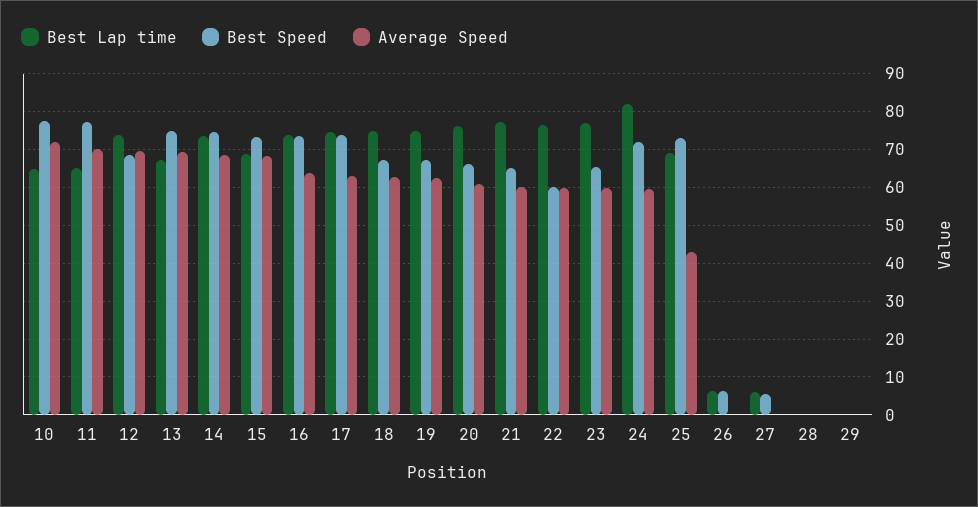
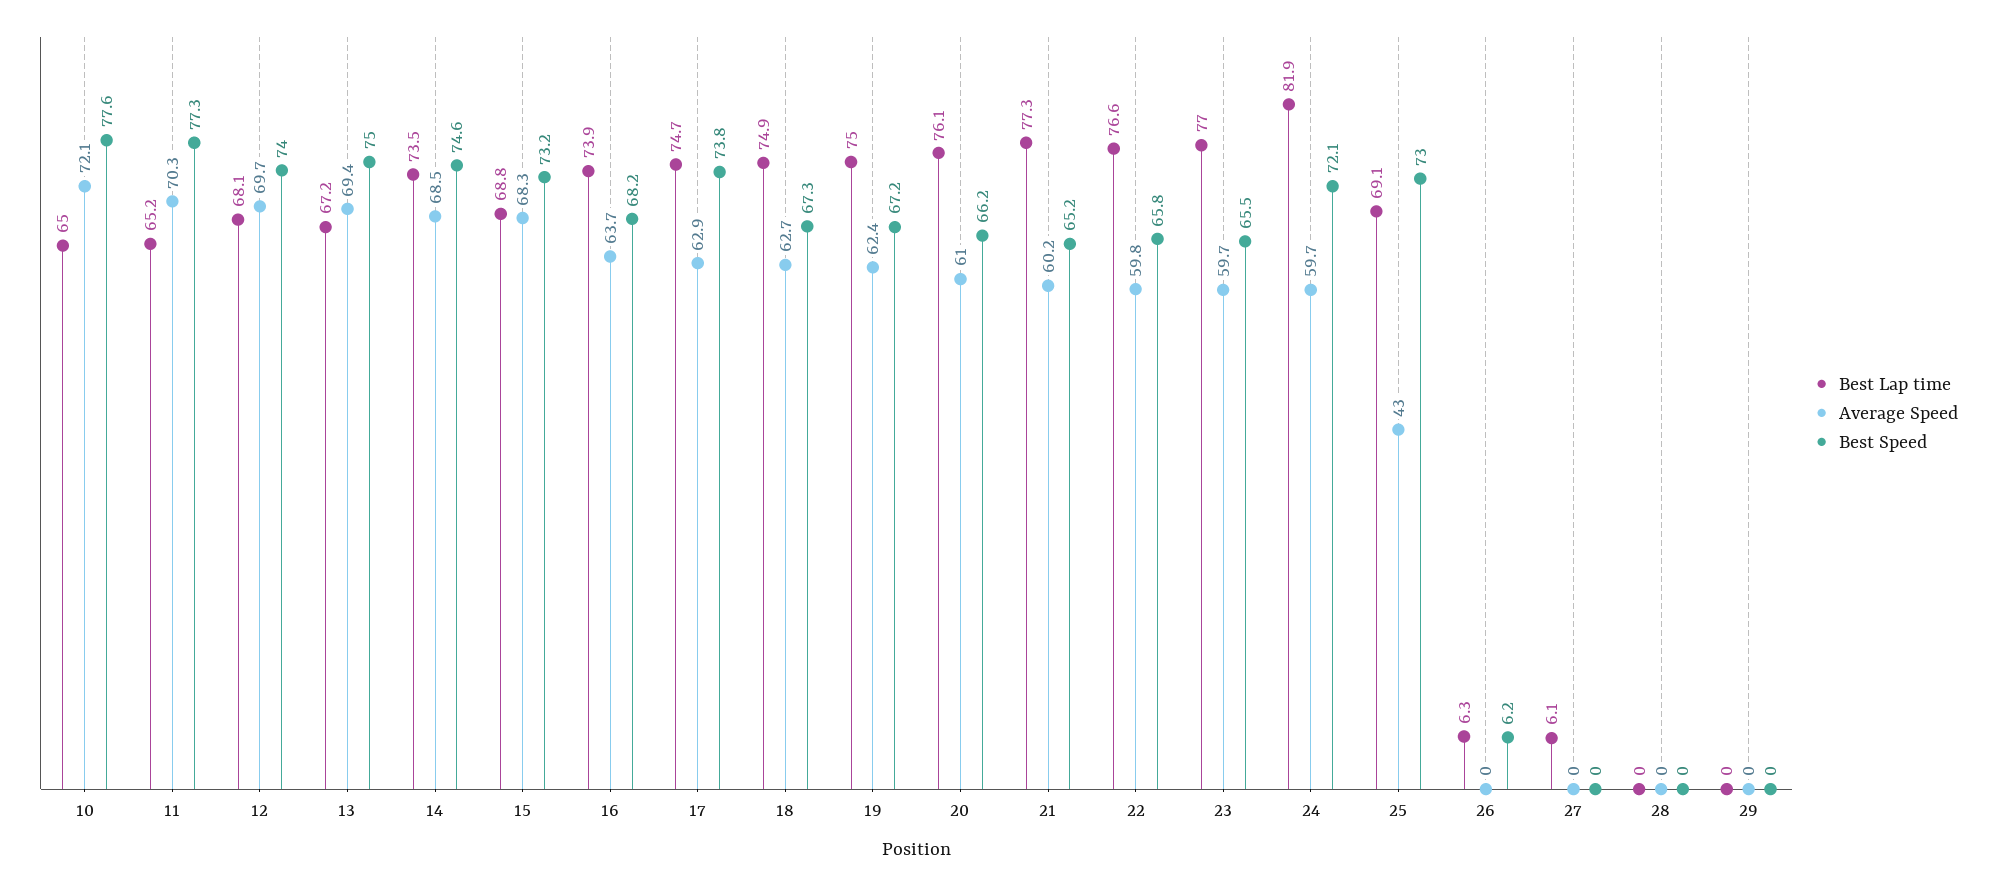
  {
    "Best Lap time": {
      "10": 65,
      "11": 65.2,
-     "12": 74,
+     "12": 68.1,
      "13": 67.2,
      "14": 73.5,
      "15": 68.8,
      "16": 73.9,
      "17": 74.7,
      "18": 74.9,
      "19": 75,
      "20": 76.1,
      "21": 77.3,
      "22": 76.6,
      "23": 77,
      "24": 81.9,
      "25": 69.1,
      "26": 6.3,
      "27": 6.1,
      "28": 0,
      "29": 0
    },
    "Best Speed": {
      "10": 77.6,
      "11": 77.3,
-     "12": 68,
+     "12": 74,
      "13": 75,
      "14": 74.6,
      "15": 73.2,
-     "16": 74,
+     "16": 68.2,
      "17": 73.8,
      "18": 67.3,
      "19": 67.2,
      "20": 66.2,
      "21": 65.2,
-     "22": 60,
+     "22": 65.8,
      "23": 65.5,
      "24": 72.1,
      "25": 73,
      "26": 6.2,
-     "27": 6,
+     "27": 0,
      "28": 0,
      "29": 0
    },
    "Average Speed": {
      "10": 72.1,
      "11": 70.3,
      "12": 69.7,
      "13": 69.4,
      "14": 68.5,
      "15": 68.3,
      "16": 63.7,
      "17": 62.9,
      "18": 62.7,
      "19": 62.4,
      "20": 61,
      "21": 60.2,
      "22": 59.8,
      "23": 59.7,
      "24": 59.7,
      "25": 43,
      "26": 0,
      "27": 0,
      "28": 0,
      "29": 0
    }
  }

